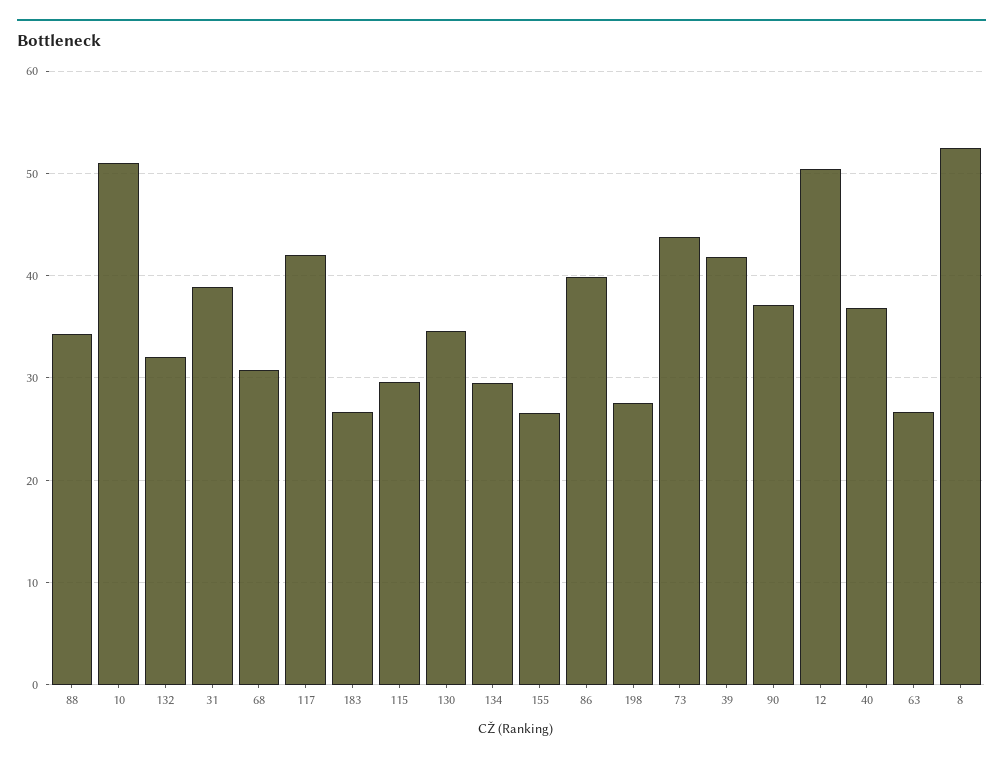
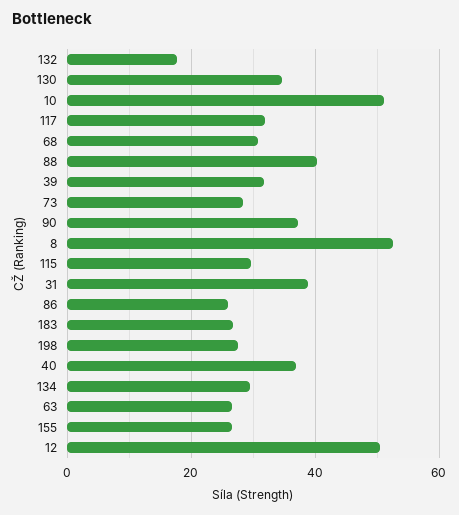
  {
-   "88": 34,
+   "88": 40,
    "10": 51,
-   "132": 32,
+   "132": 18,
    "31": 39,
    "68": 31,
-   "117": 42,
+   "117": 32,
    "183": 27,
    "115": 30,
    "130": 35,
    "134": 30,
    "155": 27,
-   "86": 40,
+   "86": 26,
    "198": 28,
-   "73": 44,
+   "73": 28,
-   "39": 42,
+   "39": 32,
    "90": 37,
    "12": 50,
    "40": 37,
    "63": 27,
    "8": 53
  }

